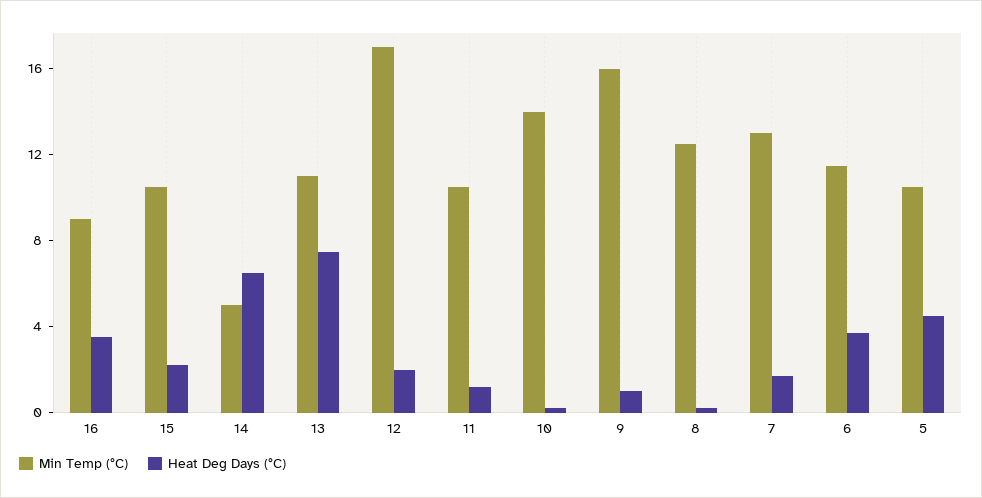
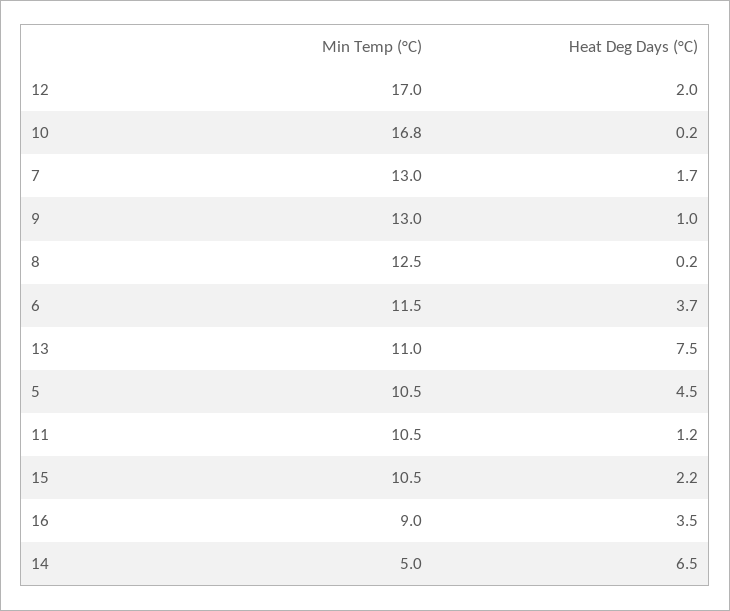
  {
    "Min Temp (°C)": {
      "16": 9,
      "15": 10.5,
      "14": 5,
      "13": 11,
      "12": 17,
      "11": 10.5,
-     "10": 14,
+     "10": 16.8,
-     "9": 16,
+     "9": 13,
      "8": 12.5,
      "7": 13,
      "6": 11.5,
      "5": 10.5
    },
    "Heat Deg Days (°C)": {
      "16": 3.5,
      "15": 2.2,
      "14": 6.5,
      "13": 7.5,
      "12": 2,
      "11": 1.2,
      "10": 0.2,
      "9": 1,
      "8": 0.2,
      "7": 1.7,
      "6": 3.7,
      "5": 4.5
    }
  }

